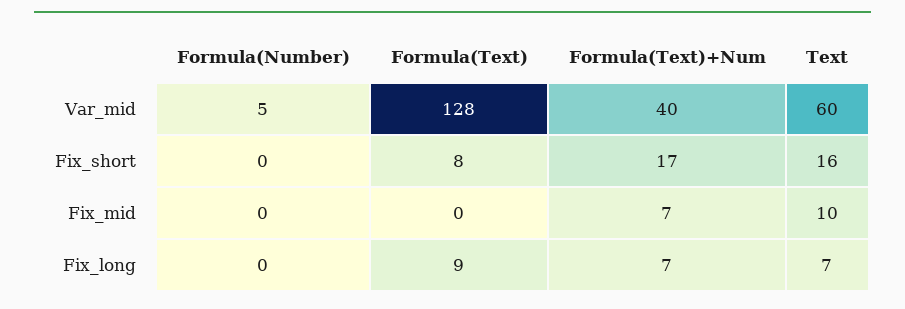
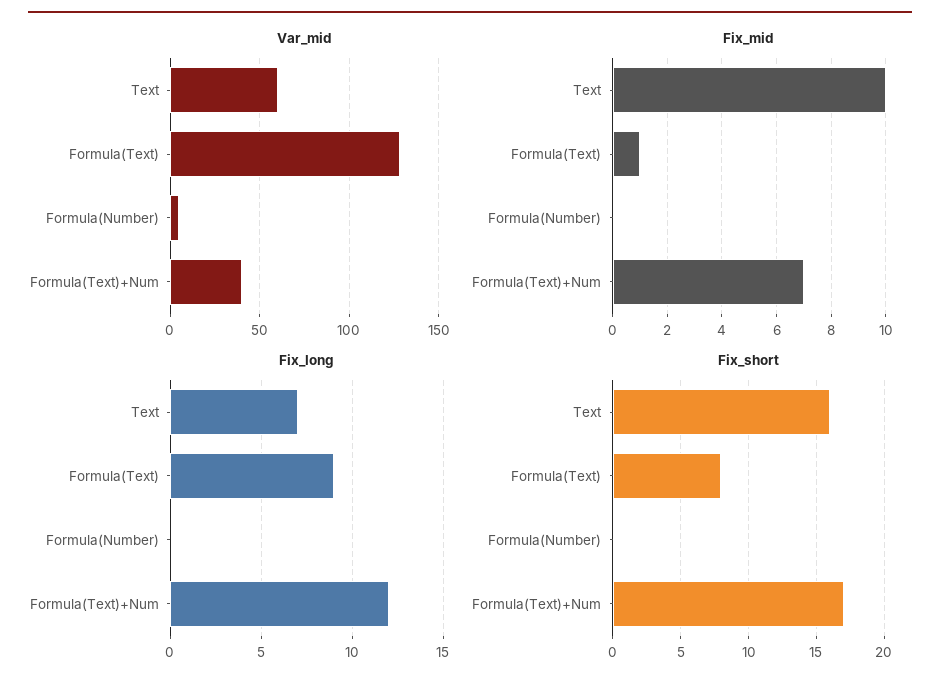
  {
    "Var_mid": {
      "Formula(Number)": 5,
      "Formula(Text)": 128,
      "Formula(Text)+Num": 40,
      "Text": 60
    },
    "Fix_short": {
      "Formula(Number)": 0,
      "Formula(Text)": 8,
      "Formula(Text)+Num": 17,
      "Text": 16
    },
    "Fix_mid": {
      "Formula(Number)": 0,
-     "Formula(Text)": 0,
+     "Formula(Text)": 1,
      "Formula(Text)+Num": 7,
      "Text": 10
    },
    "Fix_long": {
      "Formula(Number)": 0,
      "Formula(Text)": 9,
-     "Formula(Text)+Num": 7,
+     "Formula(Text)+Num": 12,
      "Text": 7
    }
  }

